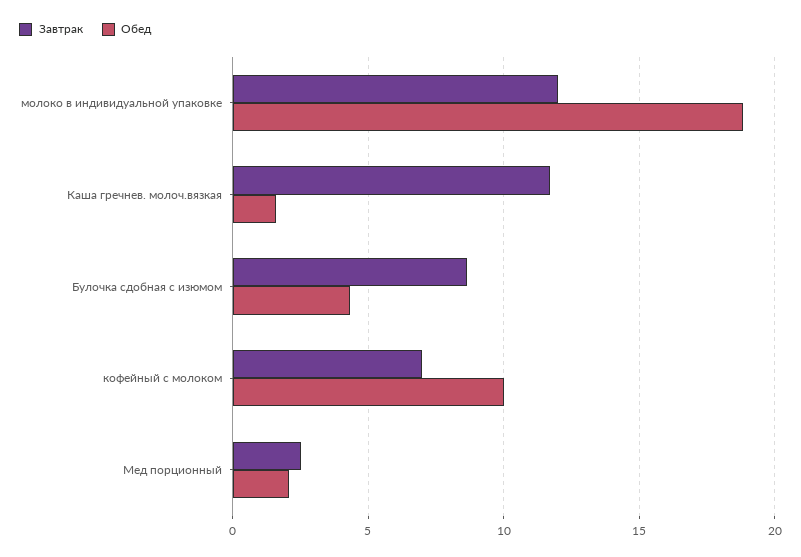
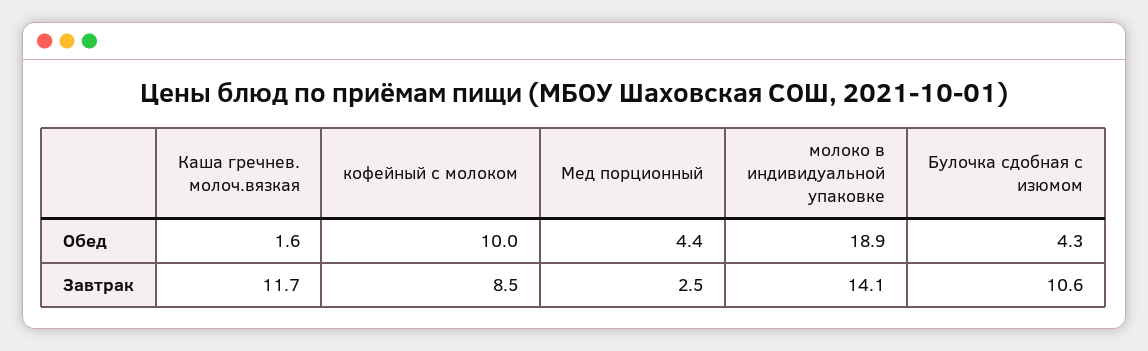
  {
    "Завтрак": {
-     "молоко в индивидуальной упаковке": 12,
+     "молоко в индивидуальной упаковке": 14.1,
      "Каша гречнев. молоч.вязкая": 11.7,
-     "Булочка сдобная с изюмом": 8.5,
+     "Булочка сдобная с изюмом": 10.6,
-     "кофейный с молоком": 7,
+     "кофейный с молоком": 8.5,
      "Мед порционный": 2.5
    },
    "Обед": {
      "молоко в индивидуальной упаковке": 18.9,
      "Каша гречнев. молоч.вязкая": 1.6,
      "Булочка сдобная с изюмом": 4.3,
      "кофейный с молоком": 10,
-     "Мед порционный": 2
+     "Мед порционный": 4.4
    }
  }

